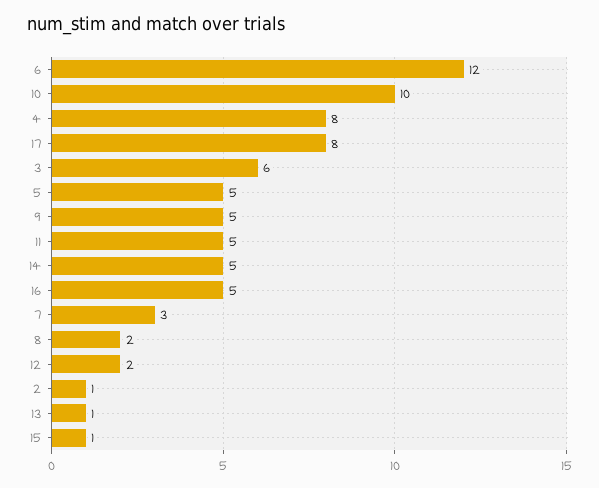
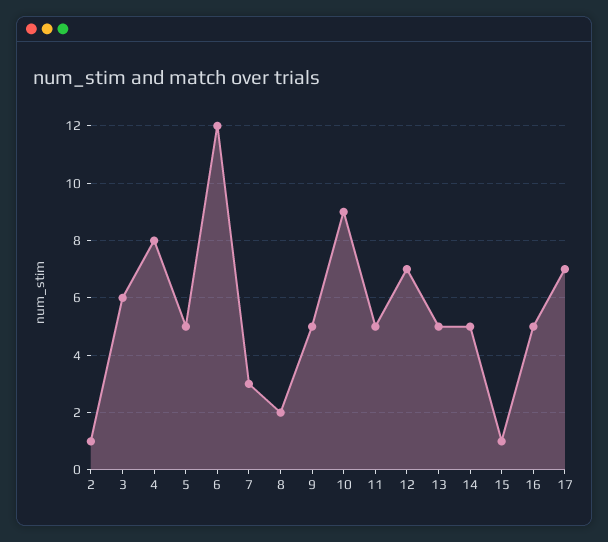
  {
    "6": 12,
-   "10": 10,
+   "10": 9,
    "4": 8,
-   "17": 8,
+   "17": 7,
    "3": 6,
    "5": 5,
    "9": 5,
    "11": 5,
    "14": 5,
    "16": 5,
    "7": 3,
    "8": 2,
-   "12": 2,
+   "12": 7,
    "2": 1,
-   "13": 1,
+   "13": 5,
    "15": 1
  }

